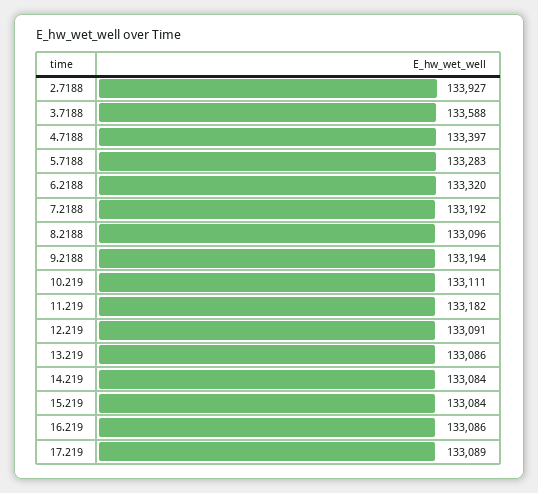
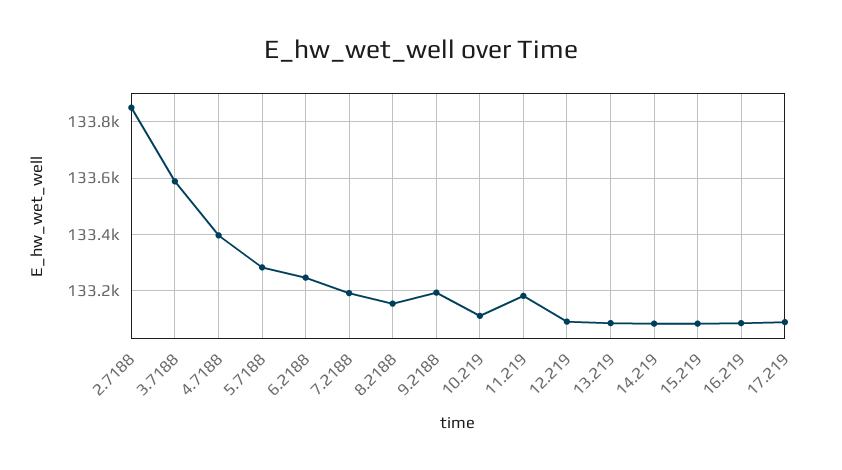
  {
-   "2.7188": 133927,
+   "2.7188": 133850,
    "3.7188": 133588,
    "4.7188": 133397,
    "5.7188": 133283,
-   "6.2188": 133320,
+   "6.2188": 133250,
    "7.2188": 133192,
-   "8.2188": 133096,
+   "8.2188": 133150,
    "9.2188": 133194,
    "10.219": 133111,
    "11.219": 133182,
    "12.219": 133091,
    "13.219": 133086,
    "14.219": 133084,
    "15.219": 133084,
    "16.219": 133086,
    "17.219": 133089
  }

